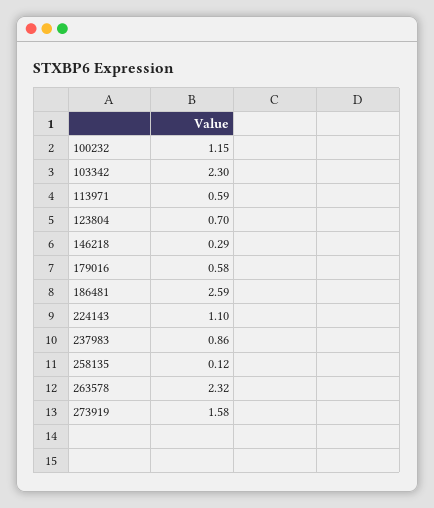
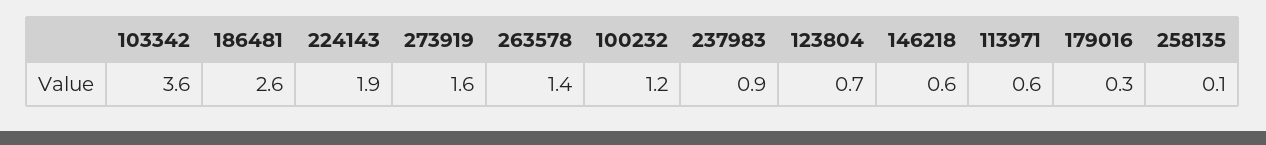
  {
    "100232": 1.15,
-   "103342": 2.3,
+   "103342": 3.6,
    "113971": 0.59,
    "123804": 0.7,
-   "146218": 0.29,
+   "146218": 0.6,
-   "179016": 0.58,
+   "179016": 0.3,
    "186481": 2.59,
-   "224143": 1.1,
+   "224143": 1.9,
    "237983": 0.86,
    "258135": 0.12,
-   "263578": 2.32,
+   "263578": 1.4,
    "273919": 1.58
  }

